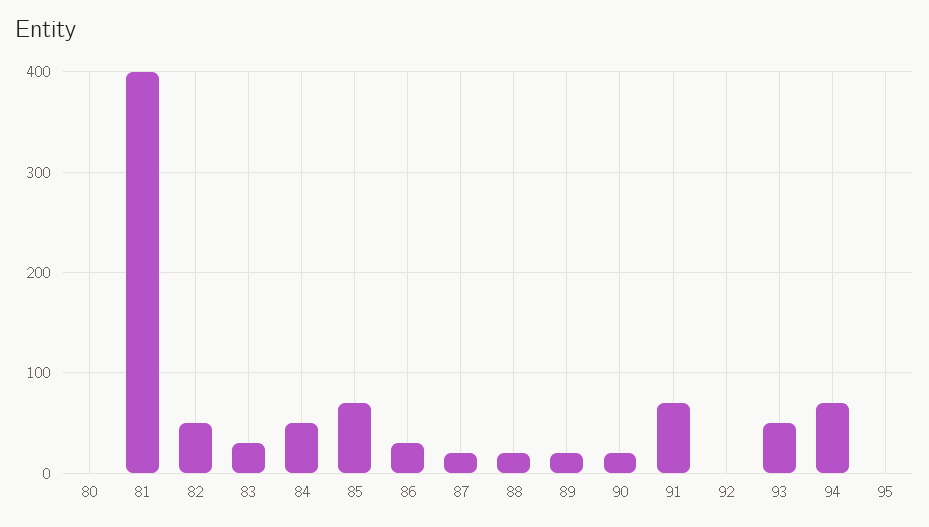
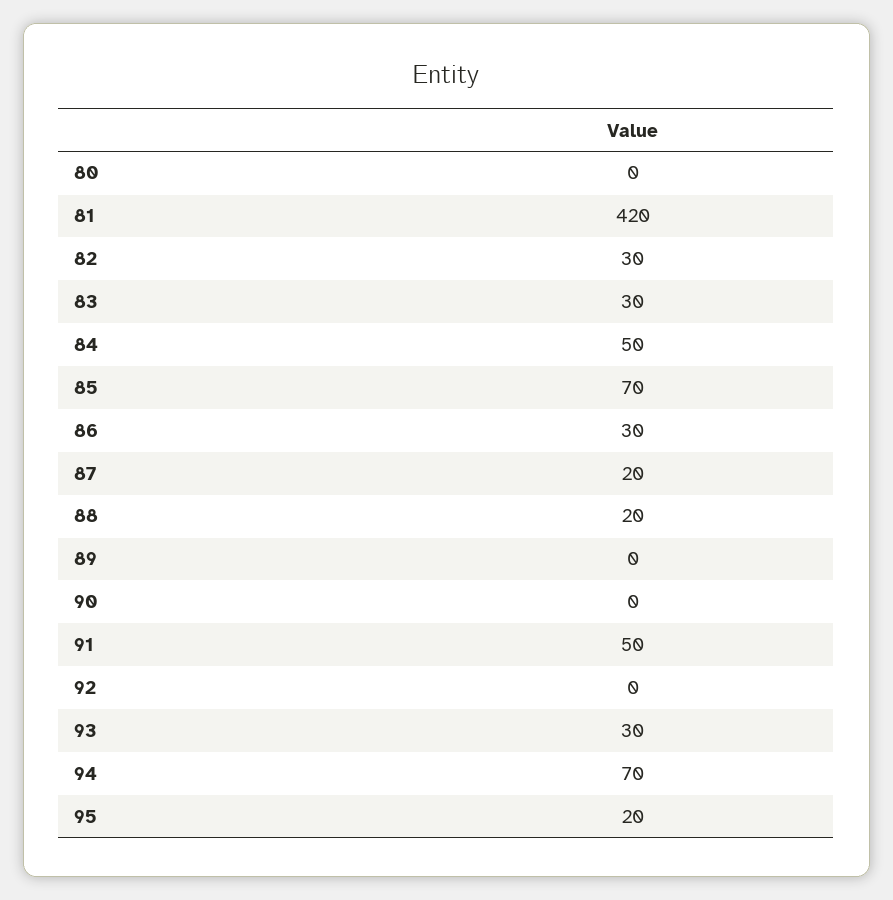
  {
    "80": 0,
-   "81": 400,
+   "81": 420,
-   "82": 50,
+   "82": 30,
    "83": 30,
    "84": 50,
    "85": 70,
    "86": 30,
    "87": 20,
    "88": 20,
-   "89": 20,
+   "89": 0,
-   "90": 20,
+   "90": 0,
-   "91": 70,
+   "91": 50,
    "92": 0,
-   "93": 50,
+   "93": 30,
    "94": 70,
-   "95": 0
+   "95": 20
  }

